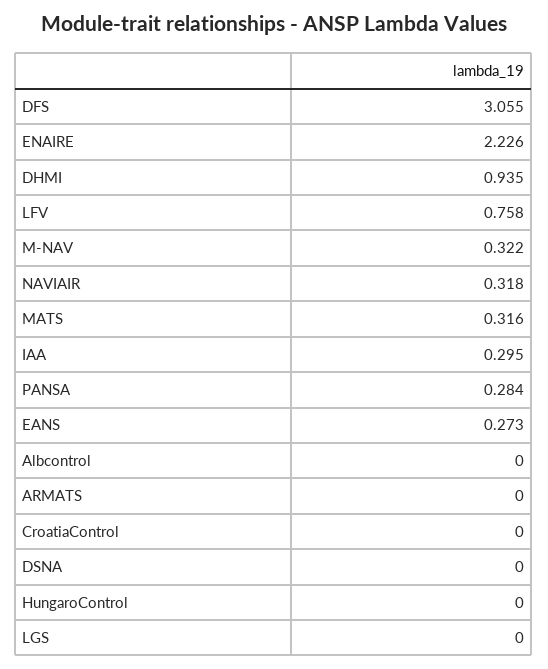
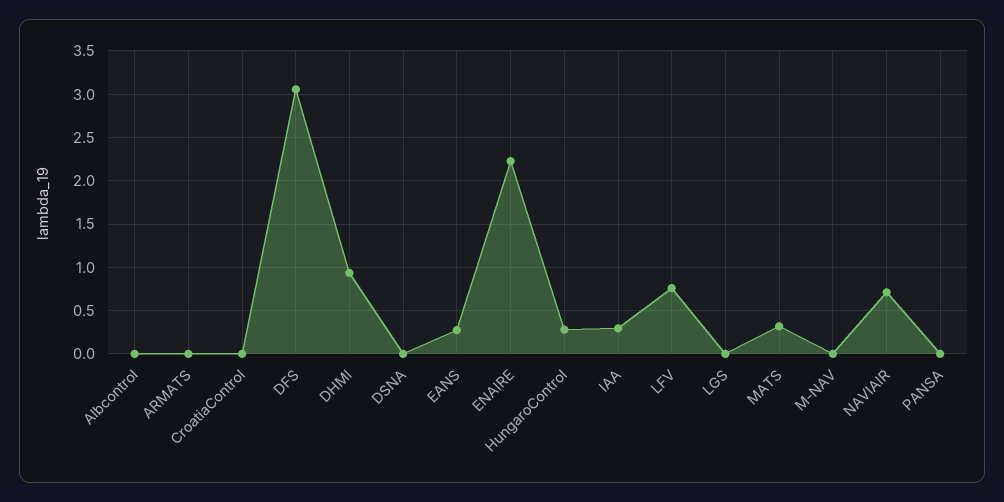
  {
    "DFS": 3.055,
    "ENAIRE": 2.226,
    "DHMI": 0.935,
    "LFV": 0.758,
-   "M-NAV": 0.322,
+   "M-NAV": 0,
-   "NAVIAIR": 0.318,
+   "NAVIAIR": 0.7,
    "MATS": 0.316,
    "IAA": 0.295,
-   "PANSA": 0.284,
+   "PANSA": 0,
    "EANS": 0.273,
    "Albcontrol": 0,
    "ARMATS": 0,
    "CroatiaControl": 0,
    "DSNA": 0,
-   "HungaroControl": 0,
+   "HungaroControl": 0.3,
    "LGS": 0
  }

